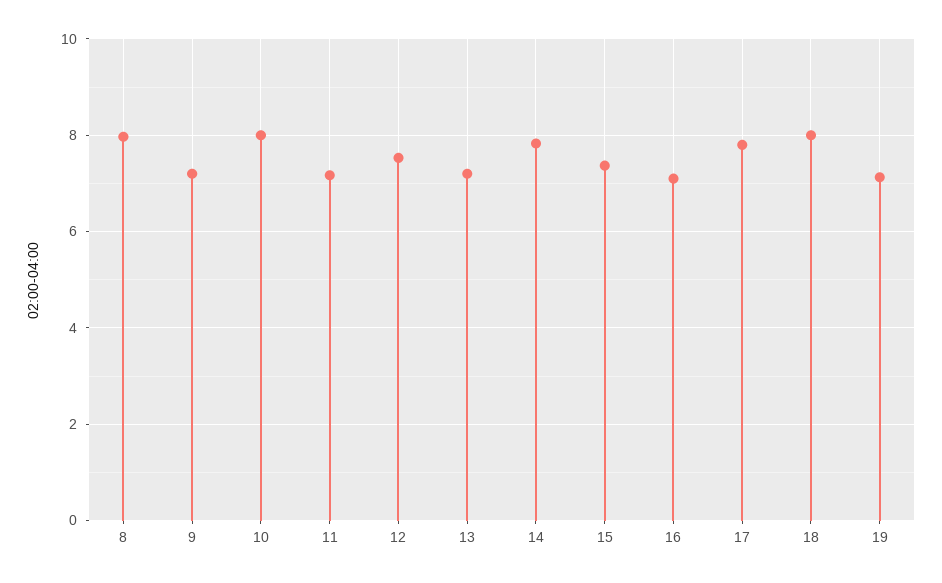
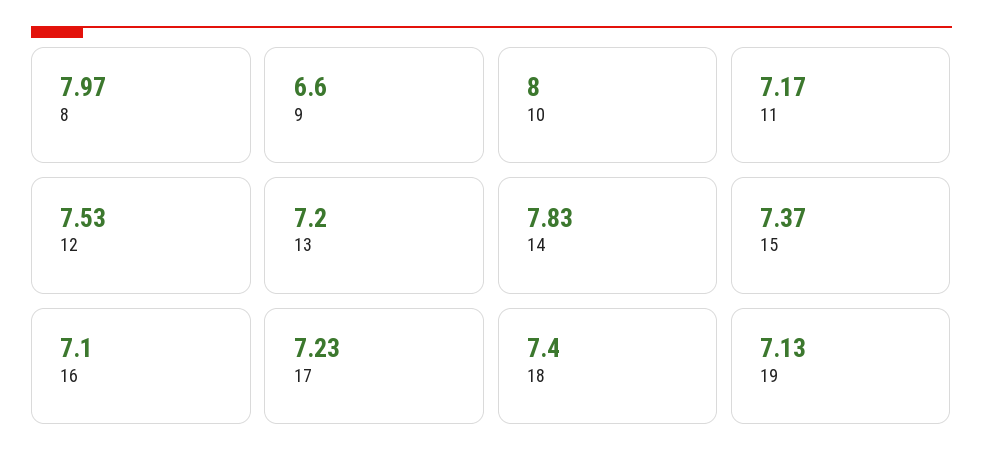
  {
    "8": 7.97,
-   "9": 7.2,
+   "9": 6.6,
    "10": 8,
    "11": 7.17,
    "12": 7.53,
    "13": 7.2,
    "14": 7.83,
    "15": 7.37,
    "16": 7.1,
-   "17": 7.8,
+   "17": 7.23,
-   "18": 8,
+   "18": 7.4,
    "19": 7.13
  }

